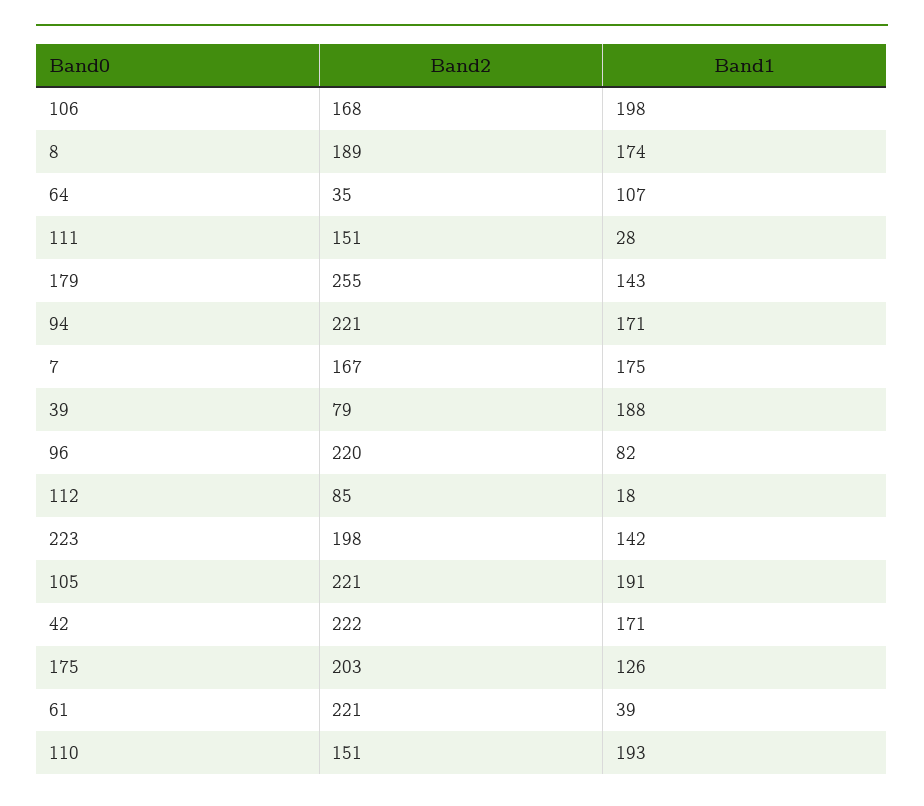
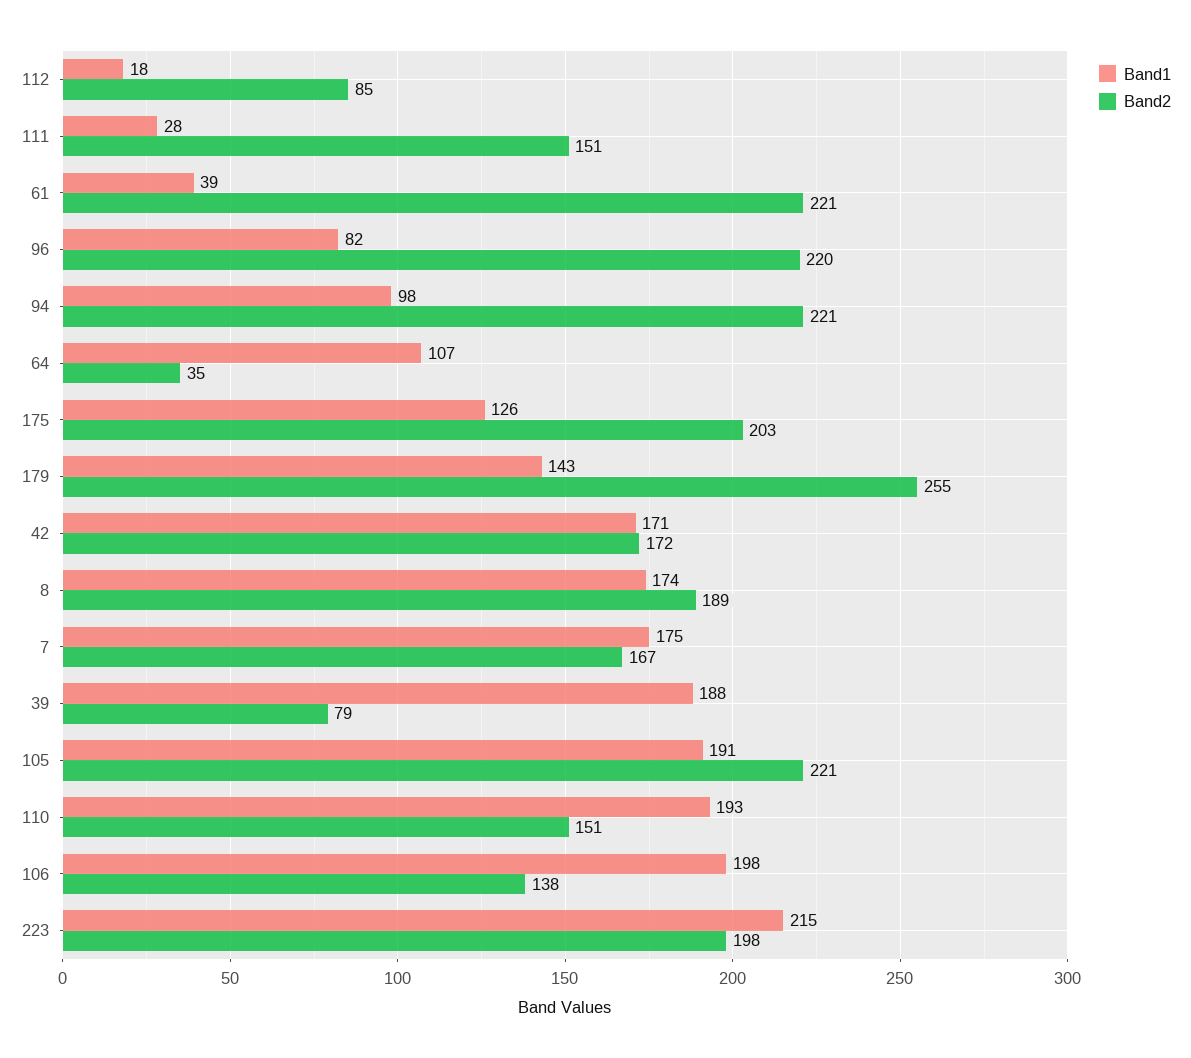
  {
    "Band2": {
-     "106": 168,
+     "106": 138,
      "8": 189,
      "64": 35,
      "111": 151,
      "179": 255,
      "94": 221,
      "7": 167,
      "39": 79,
      "96": 220,
      "112": 85,
      "223": 198,
      "105": 221,
-     "42": 222,
+     "42": 172,
      "175": 203,
      "61": 221,
      "110": 151
    },
    "Band1": {
      "106": 198,
      "8": 174,
      "64": 107,
      "111": 28,
      "179": 143,
-     "94": 171,
+     "94": 98,
      "7": 175,
      "39": 188,
      "96": 82,
      "112": 18,
-     "223": 142,
+     "223": 215,
      "105": 191,
      "42": 171,
      "175": 126,
      "61": 39,
      "110": 193
    }
  }

